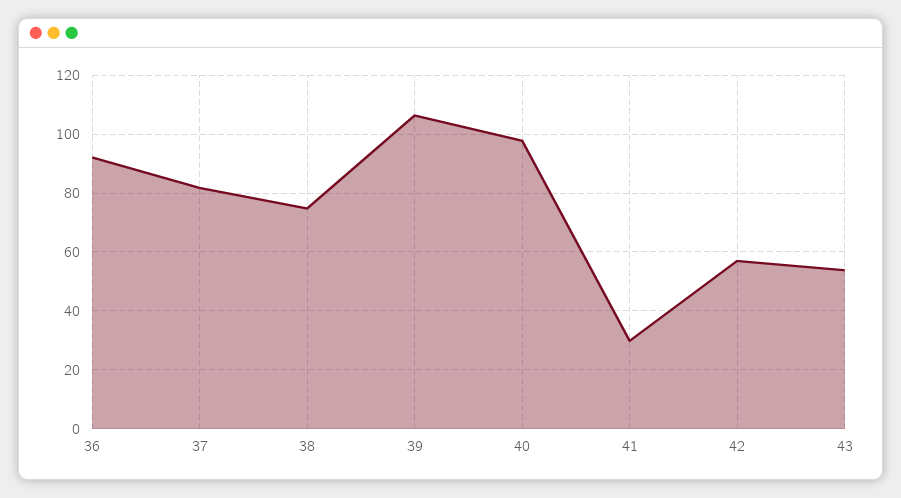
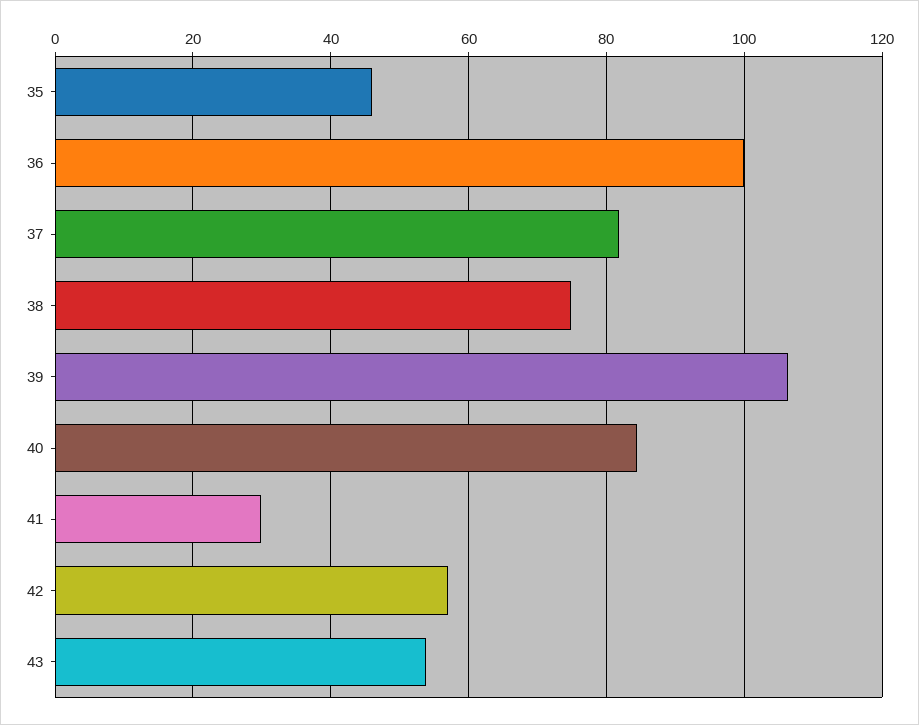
  {
-   "36": 92.5,
+   "36": 100,
    "37": 82,
    "38": 74,
    "39": 106,
-   "40": 97.5,
+   "40": 84,
    "41": 30,
    "42": 56,
-   "43": 54
+   "43": 54,
+   "35": 46
  }

